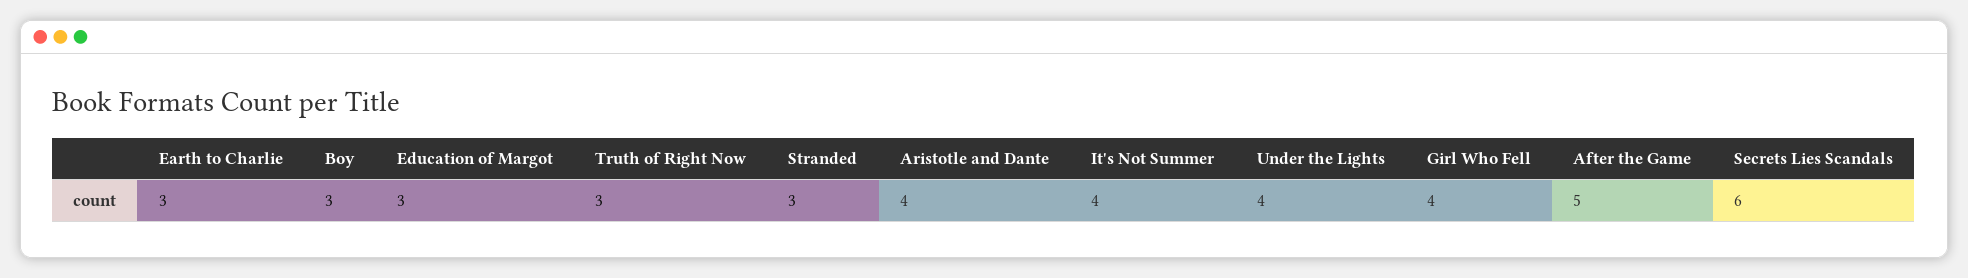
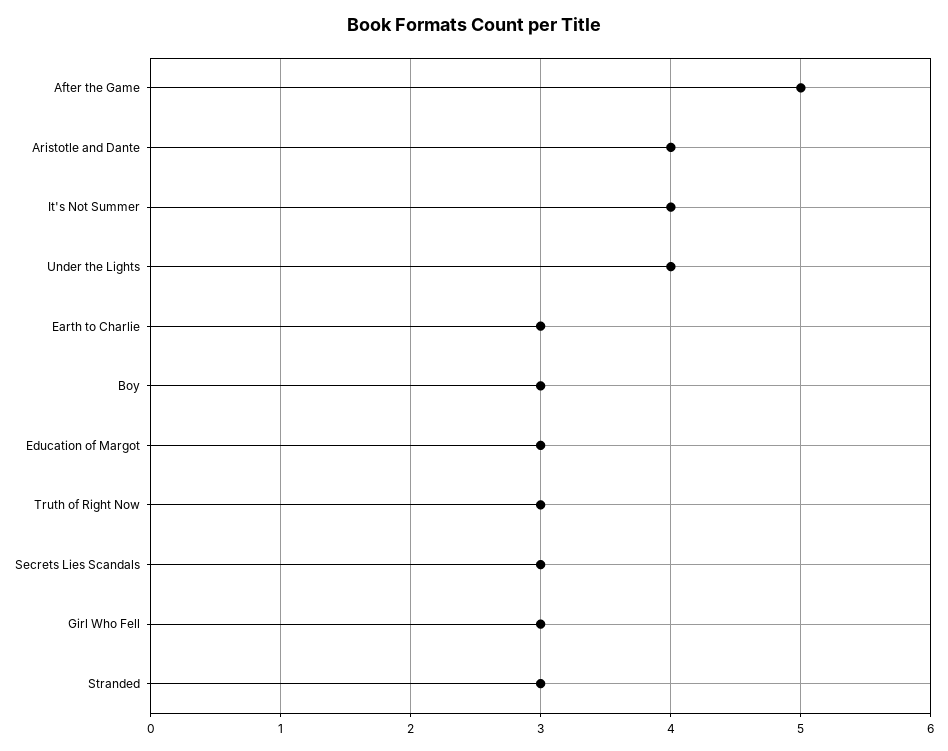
  {
    "Earth to Charlie": 3,
    "Boy": 3,
    "Education of Margot": 3,
    "Truth of Right Now": 3,
    "Stranded": 3,
    "Aristotle and Dante": 4,
    "It's Not Summer": 4,
    "Under the Lights": 4,
-   "Girl Who Fell": 4,
+   "Girl Who Fell": 3,
    "After the Game": 5,
-   "Secrets Lies Scandals": 6
+   "Secrets Lies Scandals": 3
  }

